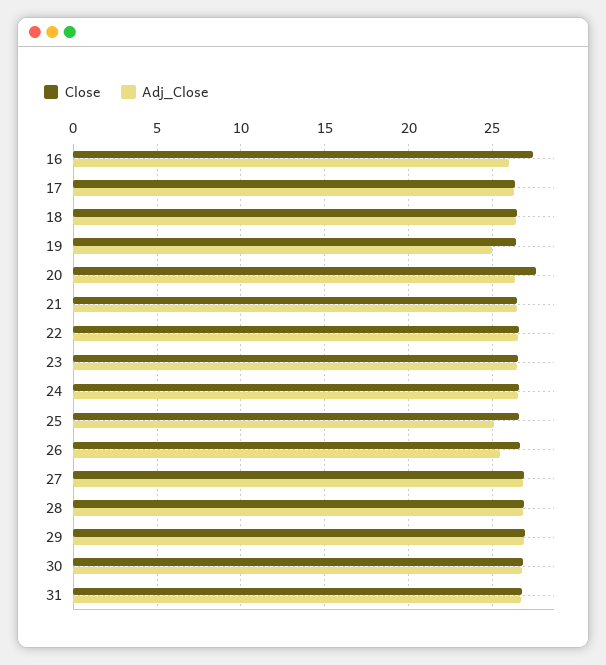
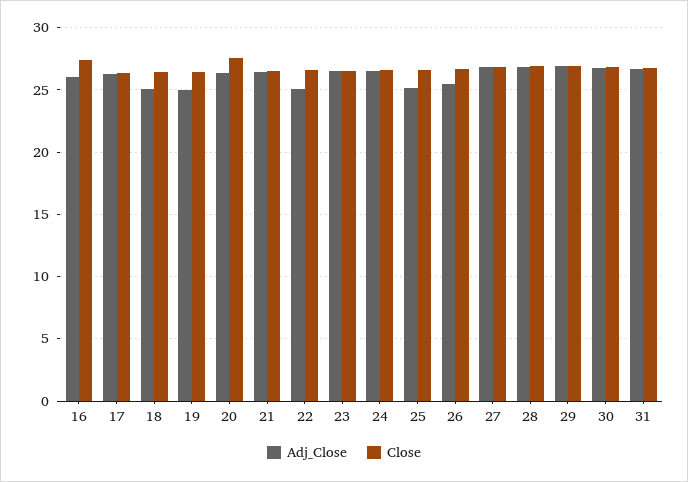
  {
    "Close": {
      "16": 27.5,
      "17": 26.5,
      "18": 26.5,
      "19": 26.5,
      "20": 27.5,
      "21": 26.5,
      "22": 26.5,
      "23": 26.5,
      "24": 26.5,
      "25": 26.5,
      "26": 26.5,
      "27": 27,
      "28": 27,
      "29": 27,
      "30": 27,
      "31": 26.5
    },
    "Adj_Close": {
      "16": 26,
      "17": 26.5,
-     "18": 26.5,
+     "18": 25,
      "19": 25,
      "20": 26.5,
      "21": 26.5,
-     "22": 26.5,
+     "22": 25,
      "23": 26.5,
      "24": 26.5,
      "25": 25,
      "26": 25.5,
      "27": 27,
      "28": 27,
      "29": 27,
      "30": 27,
      "31": 26.5
    }
  }

